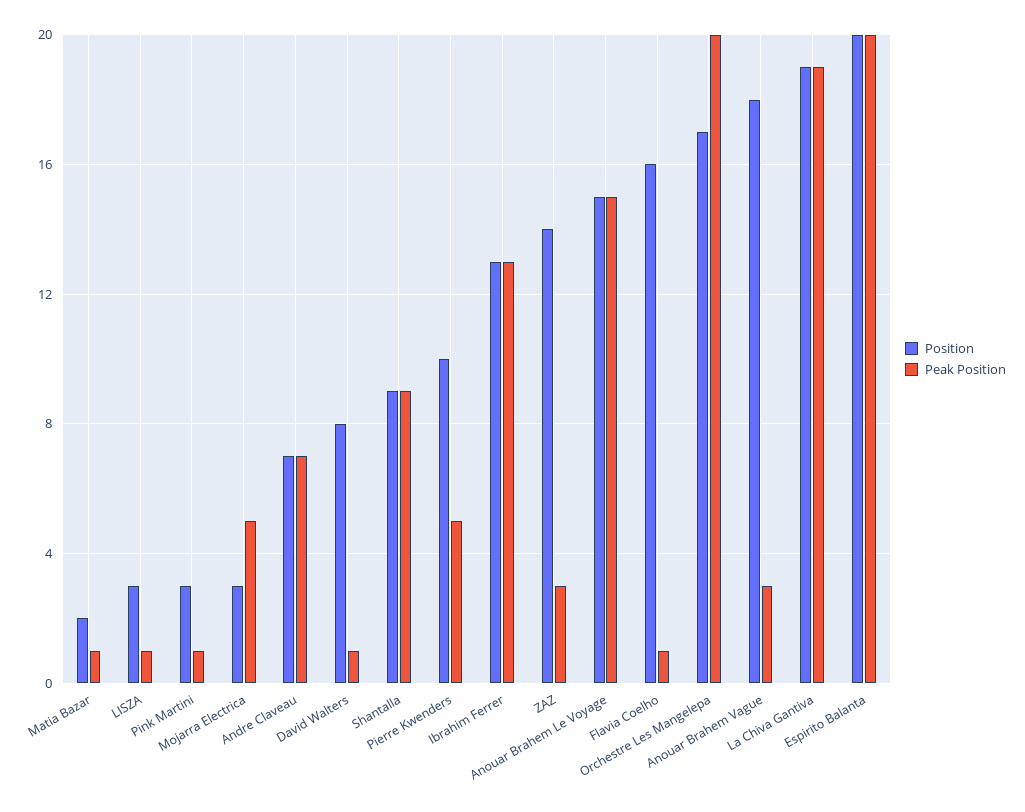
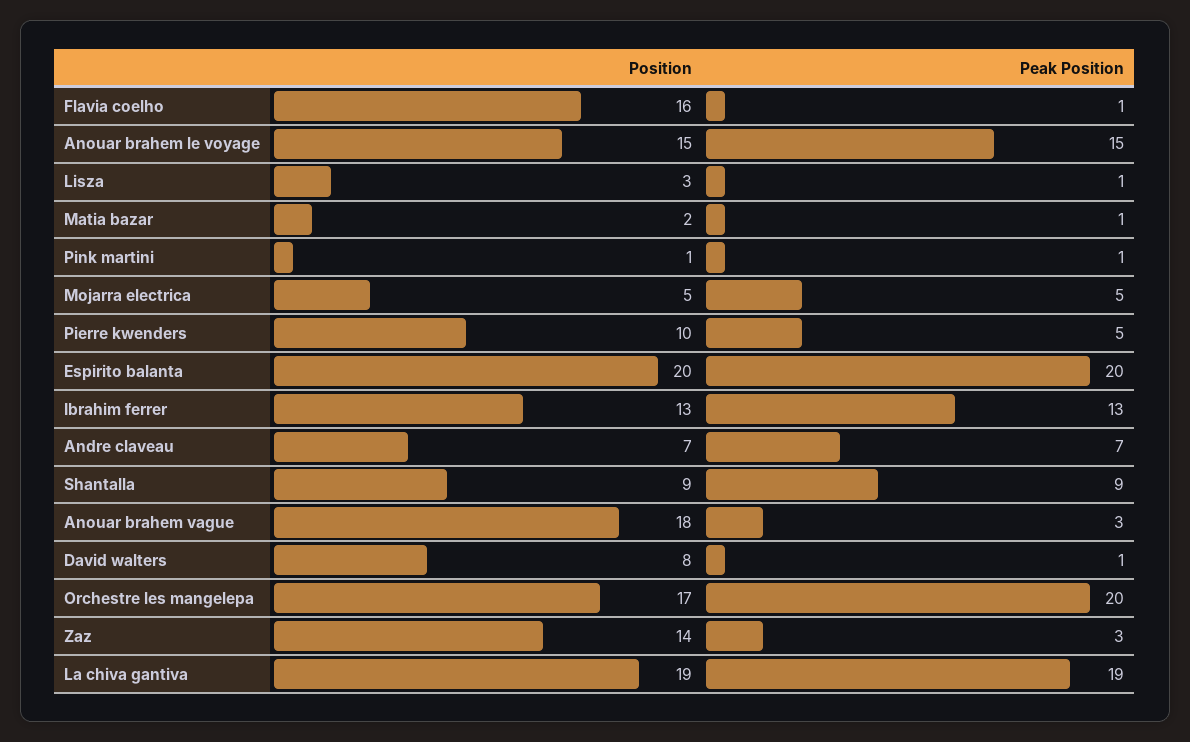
  {
    "Position": {
      "Matia Bazar": 2,
      "LISZA": 3,
-     "Pink Martini": 3,
+     "Pink Martini": 1,
-     "Mojarra Electrica": 3,
+     "Mojarra Electrica": 5,
      "Andre Claveau": 7,
      "David Walters": 8,
      "Shantalla": 9,
      "Pierre Kwenders": 10,
      "Ibrahim Ferrer": 13,
      "ZAZ": 14,
      "Anouar Brahem Le Voyage": 15,
      "Flavia Coelho": 16,
      "Orchestre Les Mangelepa": 17,
      "Anouar Brahem Vague": 18,
      "La Chiva Gantiva": 19,
      "Espirito Balanta": 20
    },
    "Peak Position": {
      "Matia Bazar": 1,
      "LISZA": 1,
      "Pink Martini": 1,
      "Mojarra Electrica": 5,
      "Andre Claveau": 7,
      "David Walters": 1,
      "Shantalla": 9,
      "Pierre Kwenders": 5,
      "Ibrahim Ferrer": 13,
      "ZAZ": 3,
      "Anouar Brahem Le Voyage": 15,
      "Flavia Coelho": 1,
      "Orchestre Les Mangelepa": 20,
      "Anouar Brahem Vague": 3,
      "La Chiva Gantiva": 19,
      "Espirito Balanta": 20
    }
  }

